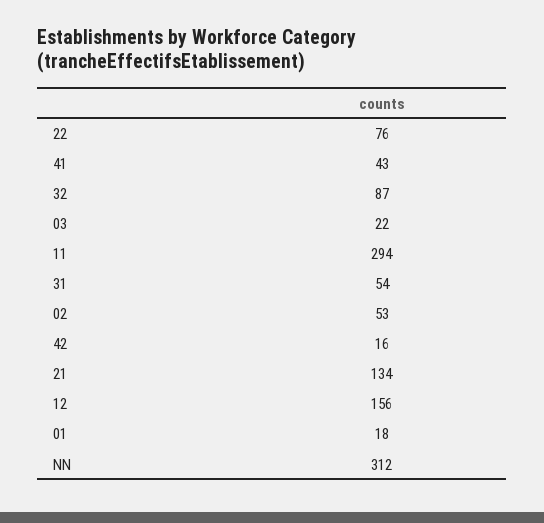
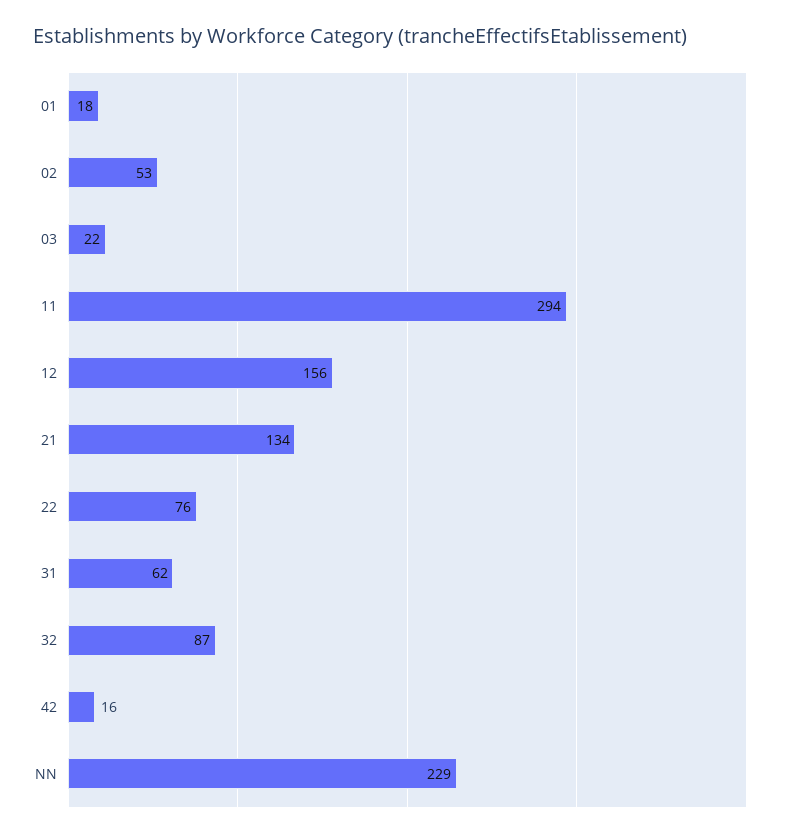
  {
    "22": 76,
-   "41": 43,
    "32": 87,
    "03": 22,
    "11": 294,
-   "31": 54,
+   "31": 62,
    "02": 53,
    "42": 16,
    "21": 134,
    "12": 156,
    "01": 18,
-   "NN": 312
+   "NN": 229
  }

